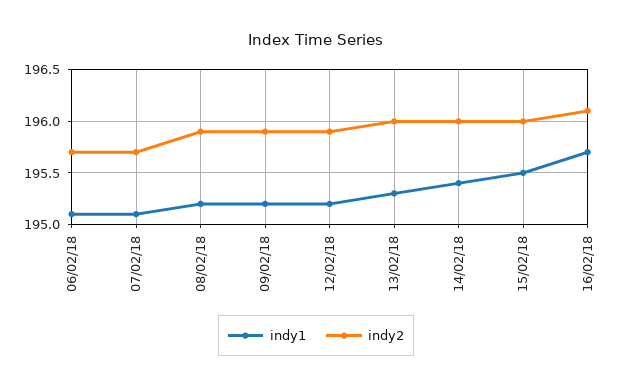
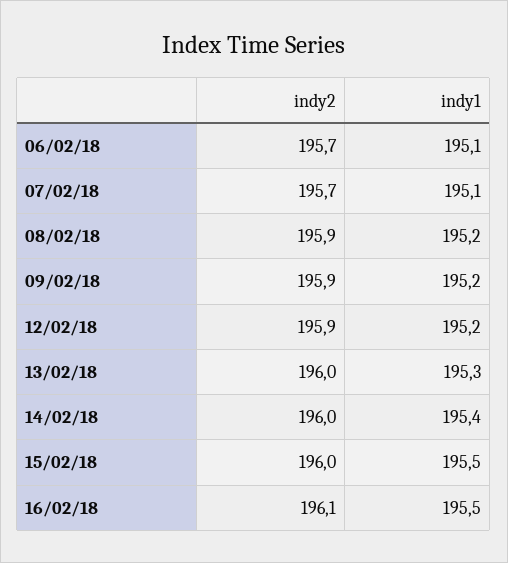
  {
    "indy1": {
      "06/02/18": 195.1,
      "07/02/18": 195.1,
      "08/02/18": 195.2,
      "09/02/18": 195.2,
      "12/02/18": 195.2,
      "13/02/18": 195.3,
      "14/02/18": 195.4,
      "15/02/18": 195.5,
-     "16/02/18": 195.7
+     "16/02/18": 195.5
    },
    "indy2": {
      "06/02/18": 195.7,
      "07/02/18": 195.7,
      "08/02/18": 195.9,
      "09/02/18": 195.9,
      "12/02/18": 195.9,
      "13/02/18": 196,
      "14/02/18": 196,
      "15/02/18": 196,
      "16/02/18": 196.1
    }
  }

